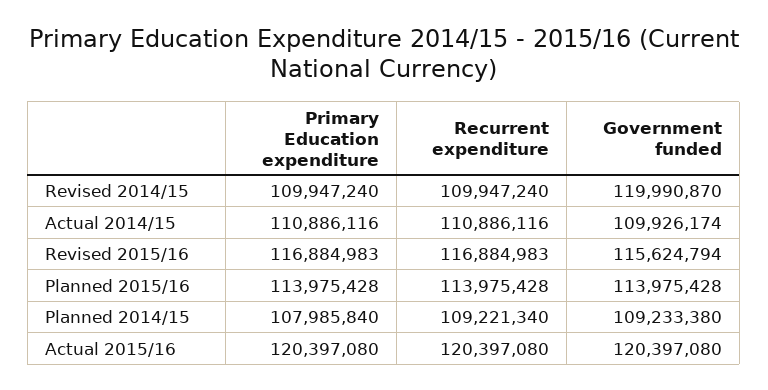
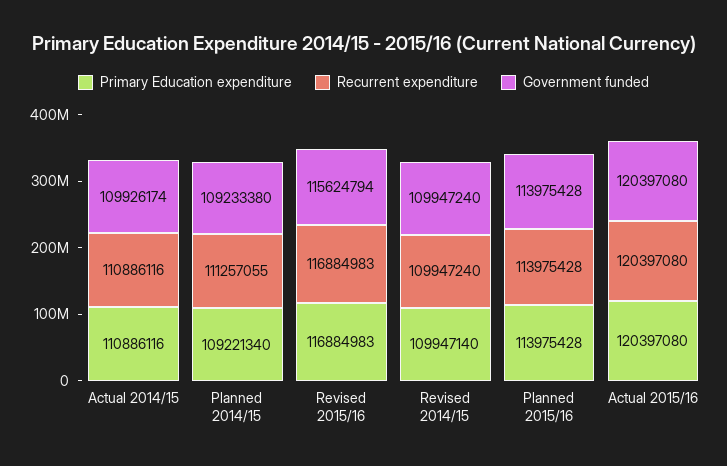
  {
    "Primary Education expenditure": {
-     "Revised 2014/15": 109947240,
+     "Revised 2014/15": 109947140,
      "Actual 2014/15": 110886116,
      "Revised 2015/16": 116884983,
      "Planned 2015/16": 113975428,
-     "Planned 2014/15": 107985840,
+     "Planned 2014/15": 109221340,
      "Actual 2015/16": 120397080
    },
    "Recurrent expenditure": {
      "Revised 2014/15": 109947240,
      "Actual 2014/15": 110886116,
      "Revised 2015/16": 116884983,
      "Planned 2015/16": 113975428,
-     "Planned 2014/15": 109221340,
+     "Planned 2014/15": 111257055,
      "Actual 2015/16": 120397080
    },
    "Government funded": {
-     "Revised 2014/15": 119990870,
+     "Revised 2014/15": 109947240,
      "Actual 2014/15": 109926174,
      "Revised 2015/16": 115624794,
      "Planned 2015/16": 113975428,
      "Planned 2014/15": 109233380,
      "Actual 2015/16": 120397080
    }
  }

